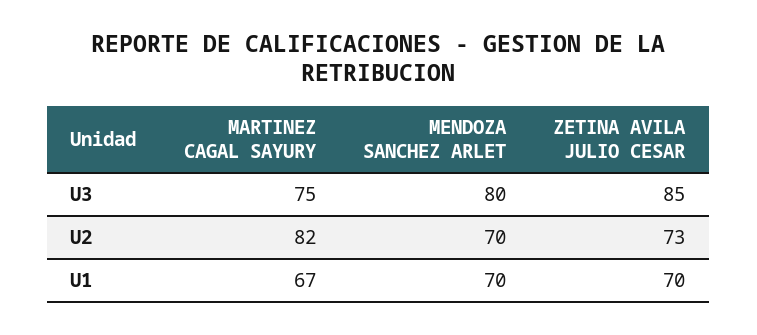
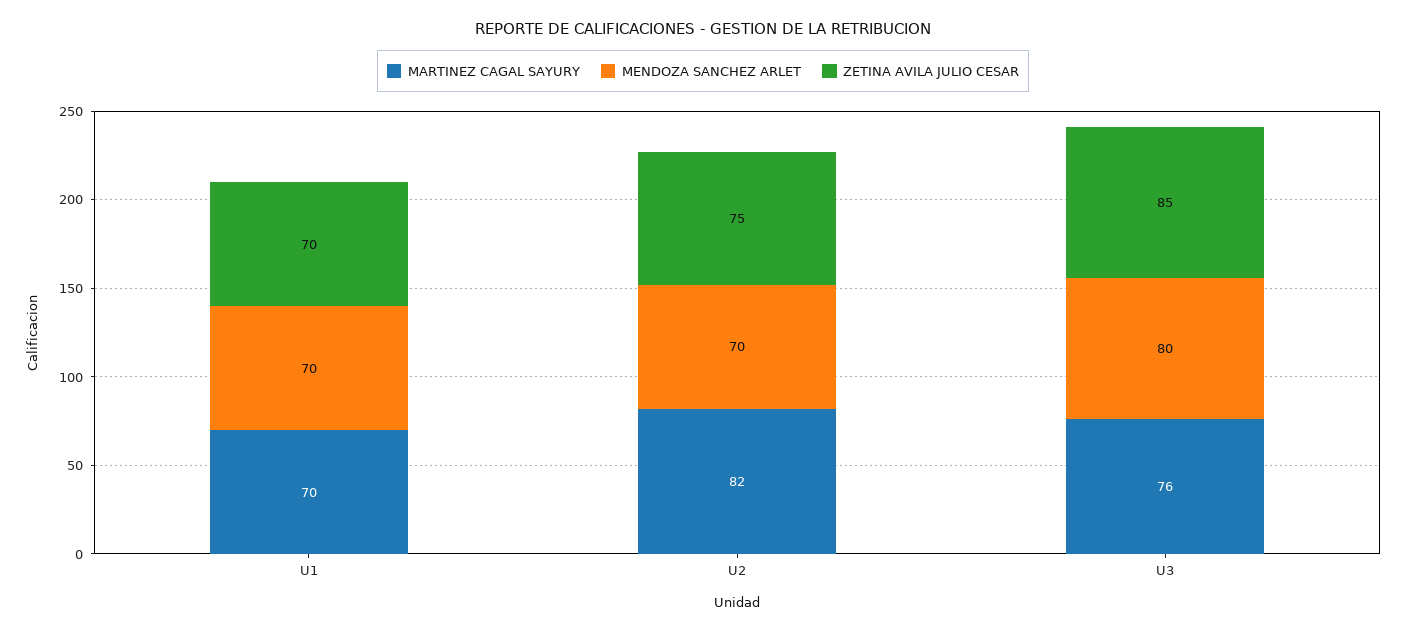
  {
    "MARTINEZ CAGAL SAYURY": {
-     "U3": 75,
+     "U3": 76,
      "U2": 82,
-     "U1": 67
+     "U1": 70
    },
    "MENDOZA SANCHEZ ARLET": {
      "U3": 80,
      "U2": 70,
      "U1": 70
    },
    "ZETINA AVILA JULIO CESAR": {
      "U3": 85,
-     "U2": 73,
+     "U2": 75,
      "U1": 70
    }
  }

